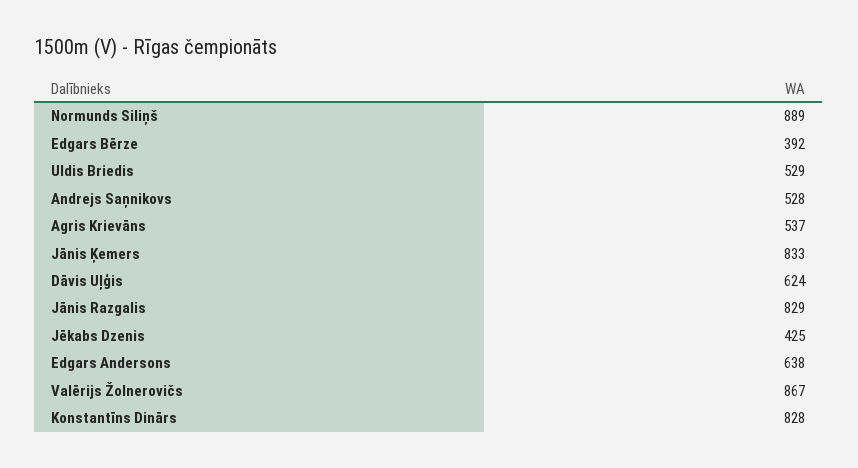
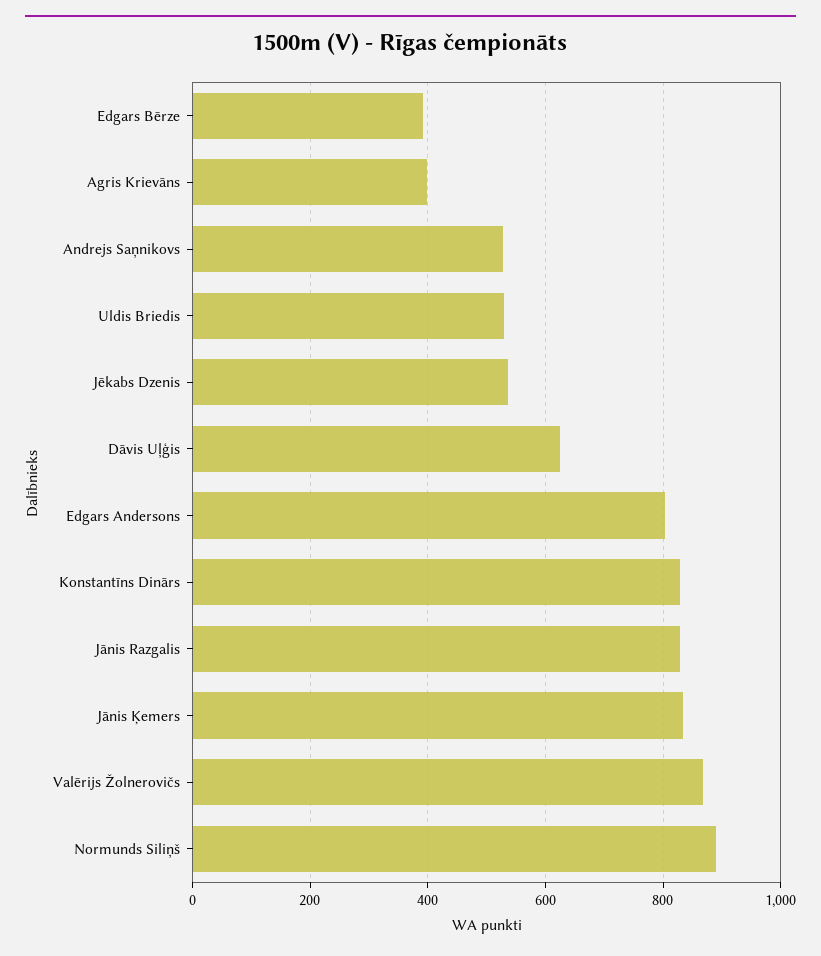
  {
    "Normunds Siliņš": 889,
    "Edgars Bērze": 392,
    "Uldis Briedis": 529,
    "Andrejs Saņnikovs": 528,
-   "Agris Krievāns": 537,
+   "Agris Krievāns": 400,
    "Jānis Ķemers": 833,
    "Dāvis Uļģis": 624,
    "Jānis Razgalis": 829,
-   "Jēkabs Dzenis": 425,
+   "Jēkabs Dzenis": 540,
-   "Edgars Andersons": 638,
+   "Edgars Andersons": 800,
    "Valērijs Žolnerovičs": 867,
    "Konstantīns Dinārs": 828
  }

